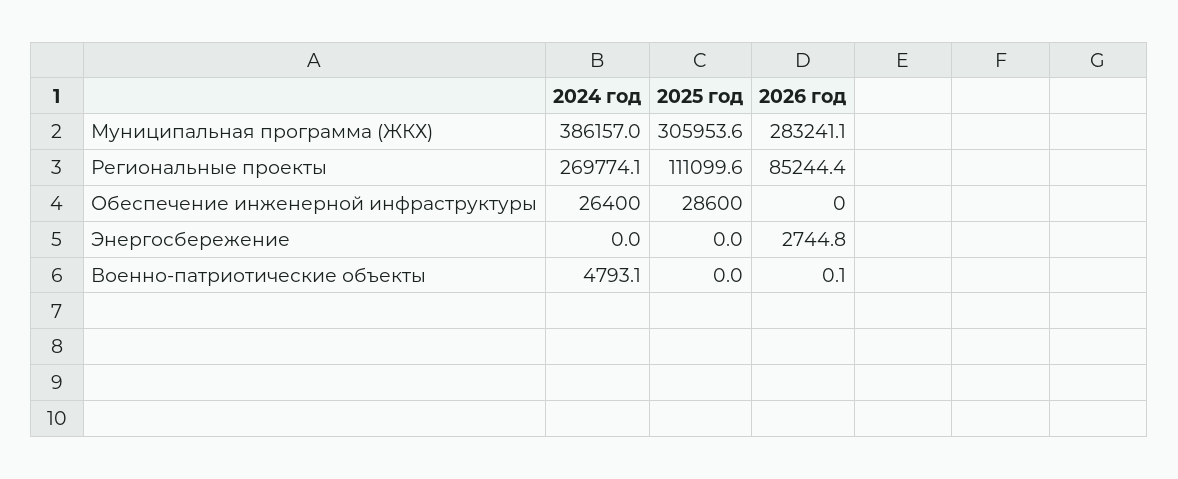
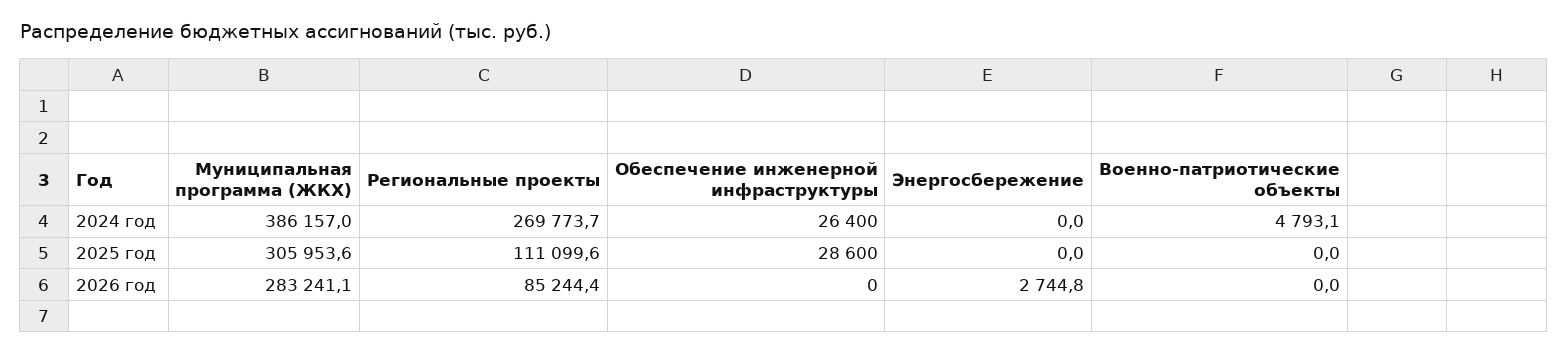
  {
    "2024 год": {
      "Муниципальная программа (ЖКХ)": 386157,
-     "Региональные проекты": 269774.1,
+     "Региональные проекты": 269773.7,
      "Обеспечение инженерной инфраструктуры": 26400,
      "Энергосбережение": 0,
      "Военно-патриотические объекты": 4793.1
    },
    "2025 год": {
      "Муниципальная программа (ЖКХ)": 305953.6,
      "Региональные проекты": 111099.6,
      "Обеспечение инженерной инфраструктуры": 28600,
      "Энергосбережение": 0,
      "Военно-патриотические объекты": 0
    },
    "2026 год": {
      "Муниципальная программа (ЖКХ)": 283241.1,
      "Региональные проекты": 85244.4,
      "Обеспечение инженерной инфраструктуры": 0,
      "Энергосбережение": 2744.8,
-     "Военно-патриотические объекты": 0.1
+     "Военно-патриотические объекты": 0
    }
  }

